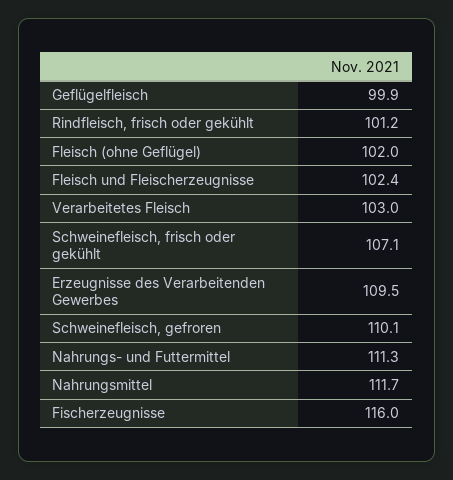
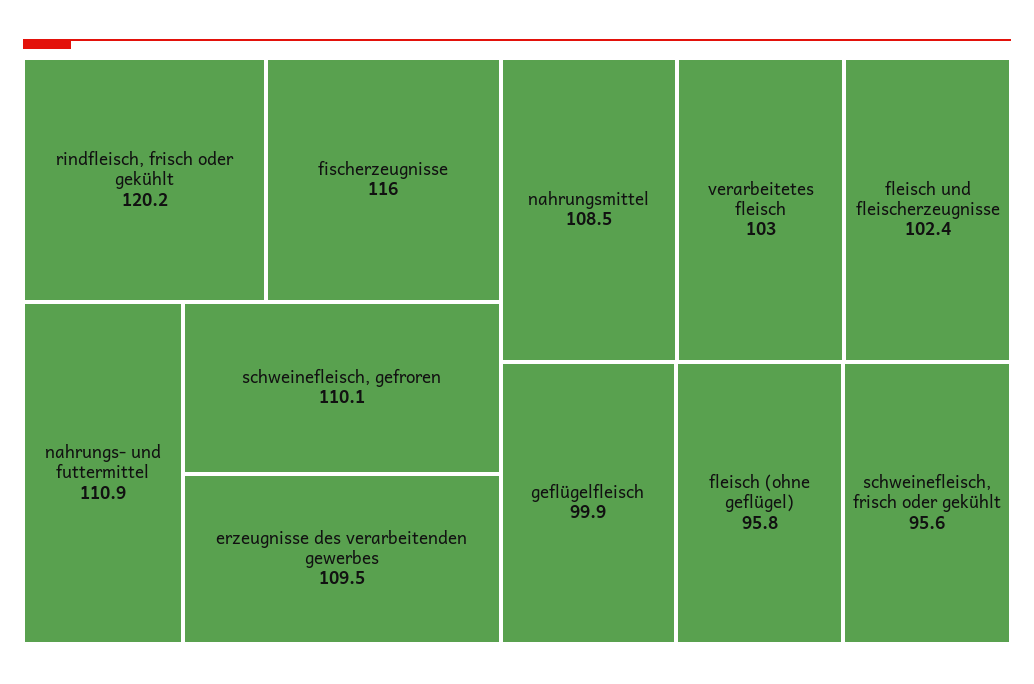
  {
    "Geflügelfleisch": 99.9,
-   "Rindfleisch, frisch oder gekühlt": 101.2,
+   "Rindfleisch, frisch oder gekühlt": 120.2,
-   "Fleisch (ohne Geflügel)": 102,
+   "Fleisch (ohne Geflügel)": 95.8,
    "Fleisch und Fleischerzeugnisse": 102.4,
    "Verarbeitetes Fleisch": 103,
-   "Schweinefleisch, frisch oder gekühlt": 107.1,
+   "Schweinefleisch, frisch oder gekühlt": 95.6,
    "Erzeugnisse des Verarbeitenden Gewerbes": 109.5,
    "Schweinefleisch, gefroren": 110.1,
-   "Nahrungs- und Futtermittel": 111.3,
+   "Nahrungs- und Futtermittel": 110.9,
-   "Nahrungsmittel": 111.7,
+   "Nahrungsmittel": 108.5,
    "Fischerzeugnisse": 116
  }

